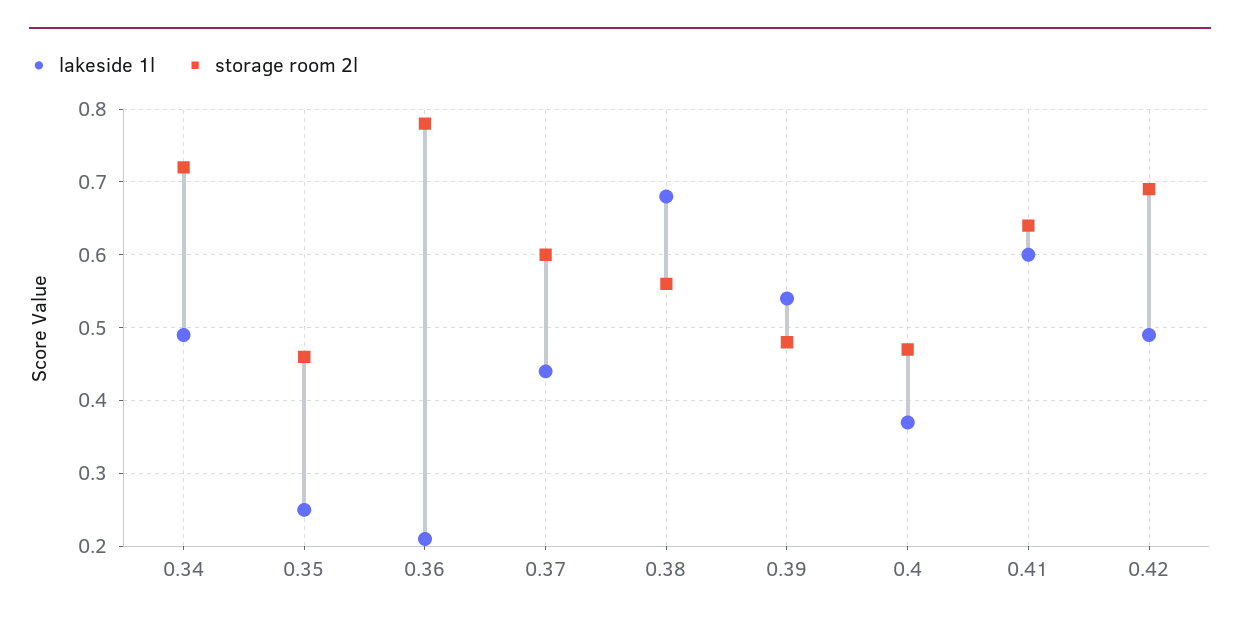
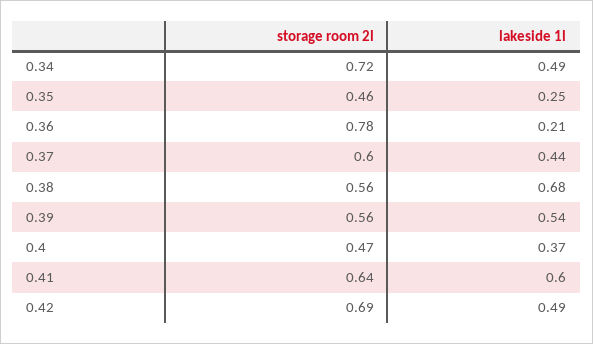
  {
    "lakeside 1l": {
      "0.34": 0.49,
      "0.35": 0.25,
      "0.36": 0.21,
      "0.37": 0.44,
      "0.38": 0.68,
      "0.39": 0.54,
      "0.4": 0.37,
      "0.41": 0.6,
      "0.42": 0.49
    },
    "storage room 2l": {
      "0.34": 0.72,
      "0.35": 0.46,
      "0.36": 0.78,
      "0.37": 0.6,
      "0.38": 0.56,
-     "0.39": 0.48,
+     "0.39": 0.56,
      "0.4": 0.47,
      "0.41": 0.64,
      "0.42": 0.69
    }
  }

